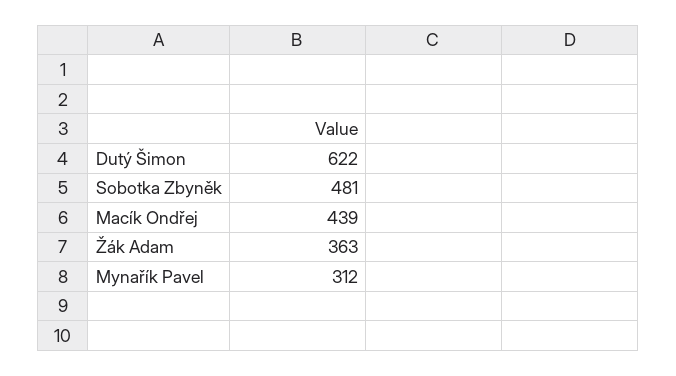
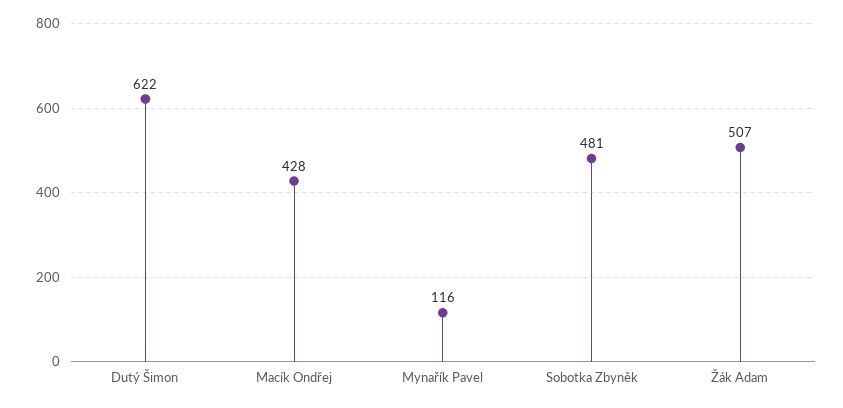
  {
    "Dutý Šimon": 622,
    "Sobotka Zbyněk": 481,
-   "Macík Ondřej": 439,
+   "Macík Ondřej": 428,
-   "Žák Adam": 363,
+   "Žák Adam": 507,
-   "Mynařík Pavel": 312
+   "Mynařík Pavel": 116
  }

